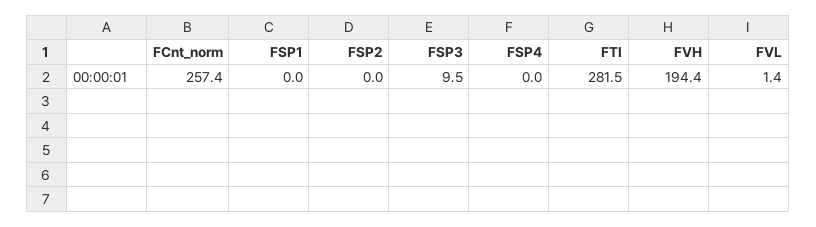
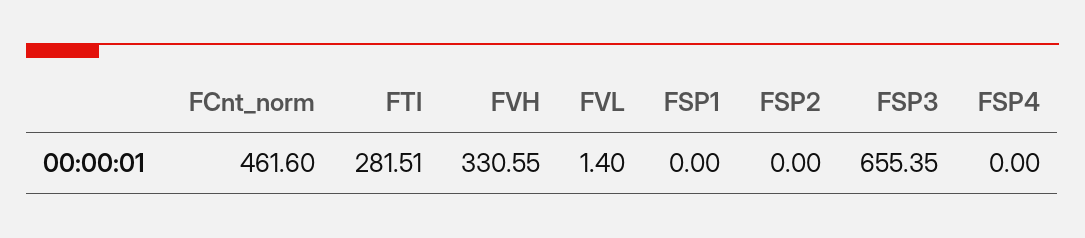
  {
-   "FCnt_norm": 257.4,
+   "FCnt_norm": 461.6,
    "FSP1": 0,
    "FSP2": 0,
-   "FSP3": 9.5,
+   "FSP3": 655.35,
    "FSP4": 0,
    "FTI": 281.51,
-   "FVH": 194.4,
+   "FVH": 330.55,
    "FVL": 1.4
  }

